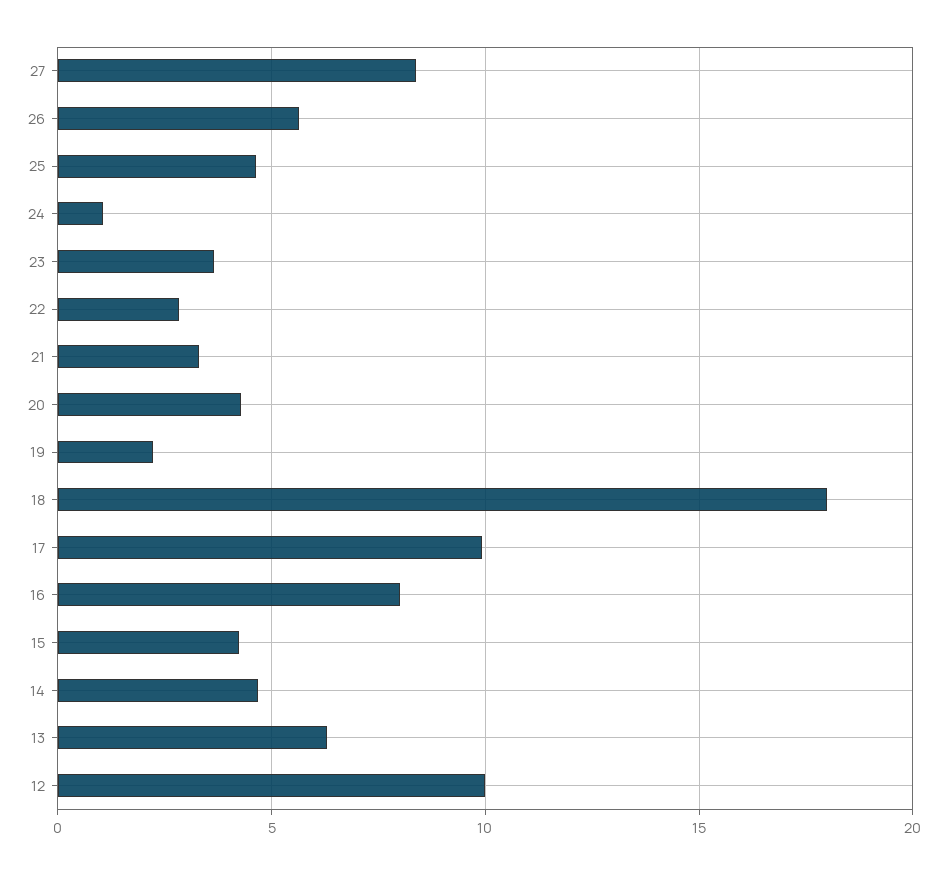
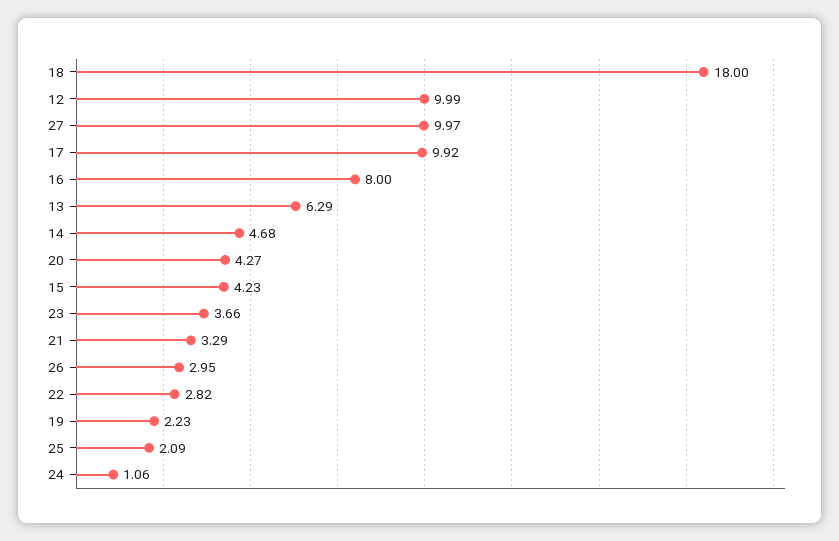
  {
-   "27": 8.5,
+   "27": 9.97,
-   "26": 5.5,
+   "26": 2.95,
-   "25": 4.5,
+   "25": 2.09,
    "24": 1.06,
    "23": 3.66,
    "22": 2.82,
    "21": 3.29,
    "20": 4.27,
    "19": 2.23,
    "18": 18,
    "17": 9.92,
    "16": 8,
    "15": 4.23,
    "14": 4.68,
    "13": 6.29,
    "12": 9.99
  }

